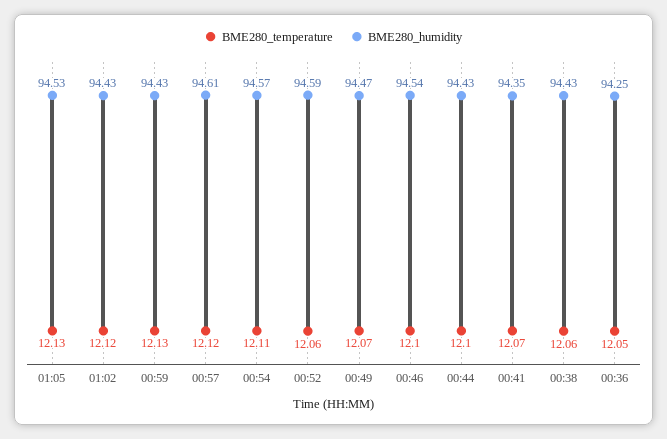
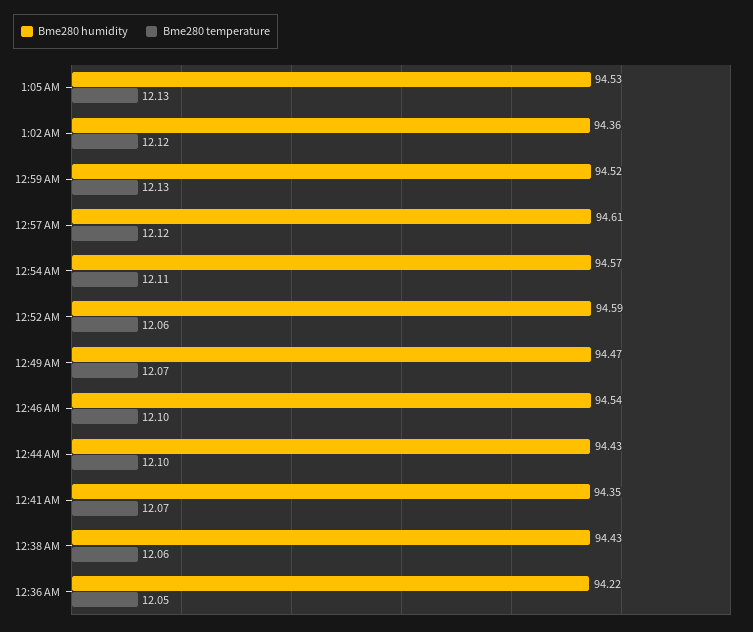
  {
    "BME280_temperature": {
      "01:05": 12.13,
      "01:02": 12.12,
      "00:59": 12.13,
      "00:57": 12.12,
      "00:54": 12.11,
      "00:52": 12.06,
      "00:49": 12.07,
      "00:46": 12.1,
      "00:44": 12.1,
      "00:41": 12.07,
      "00:38": 12.06,
      "00:36": 12.05
    },
    "BME280_humidity": {
      "01:05": 94.53,
-     "01:02": 94.43,
+     "01:02": 94.36,
-     "00:59": 94.43,
+     "00:59": 94.52,
      "00:57": 94.61,
      "00:54": 94.57,
      "00:52": 94.59,
      "00:49": 94.47,
      "00:46": 94.54,
      "00:44": 94.43,
      "00:41": 94.35,
      "00:38": 94.43,
-     "00:36": 94.25
+     "00:36": 94.22
    }
  }

